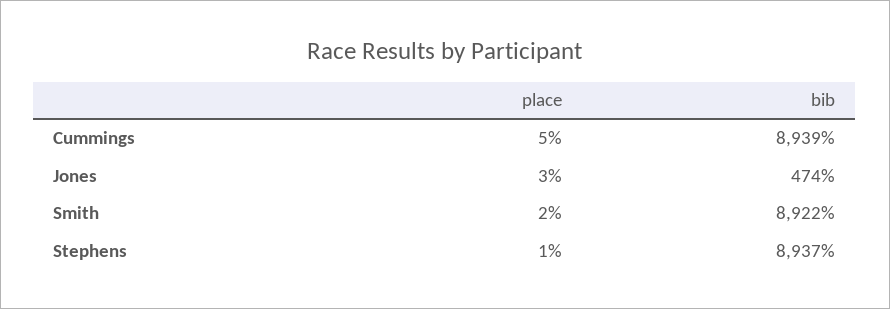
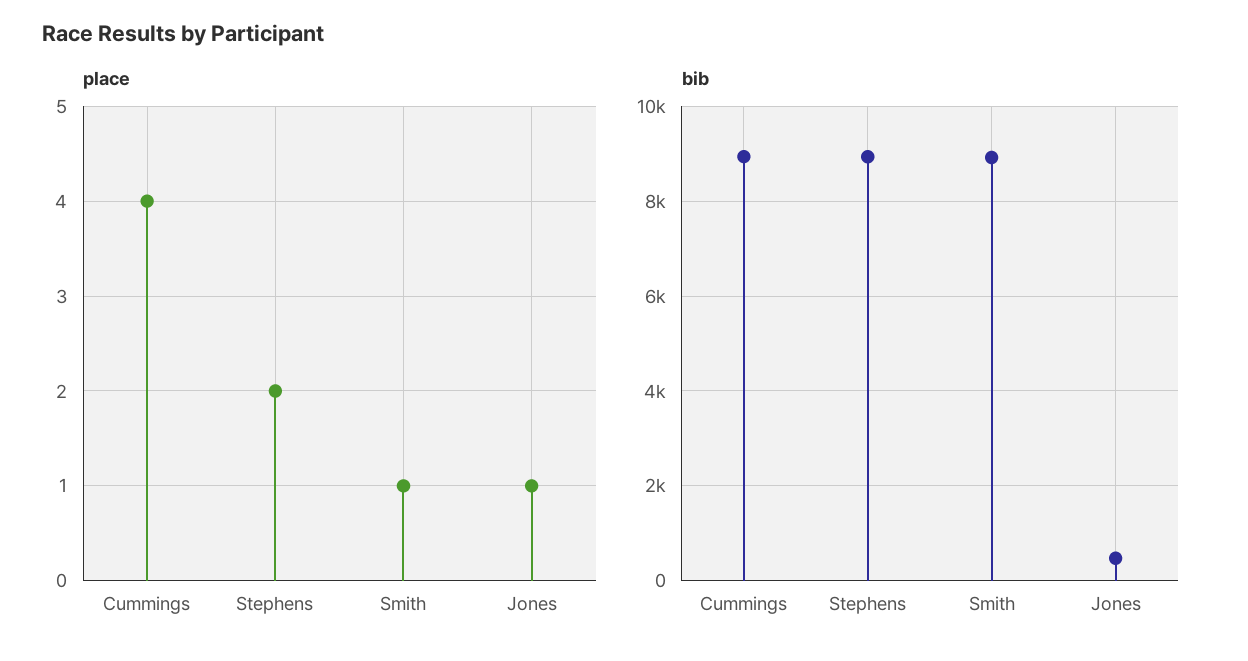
  {
    "place": {
-     "Cummings": 5,
+     "Cummings": 4,
-     "Jones": 3,
+     "Jones": 1,
-     "Smith": 2,
+     "Smith": 1,
-     "Stephens": 1
+     "Stephens": 2
    },
    "bib": {
      "Cummings": 8939,
      "Jones": 474,
      "Smith": 8922,
      "Stephens": 8937
    }
  }

